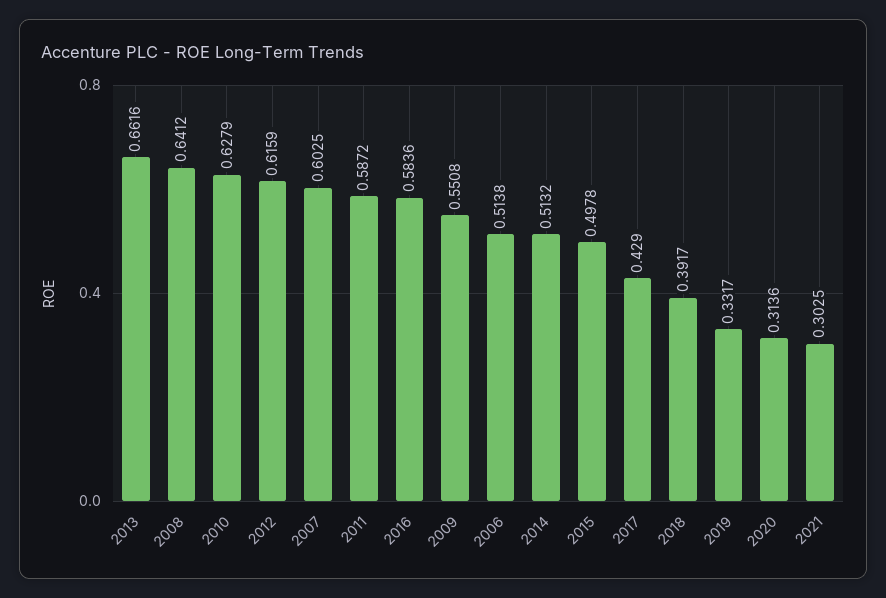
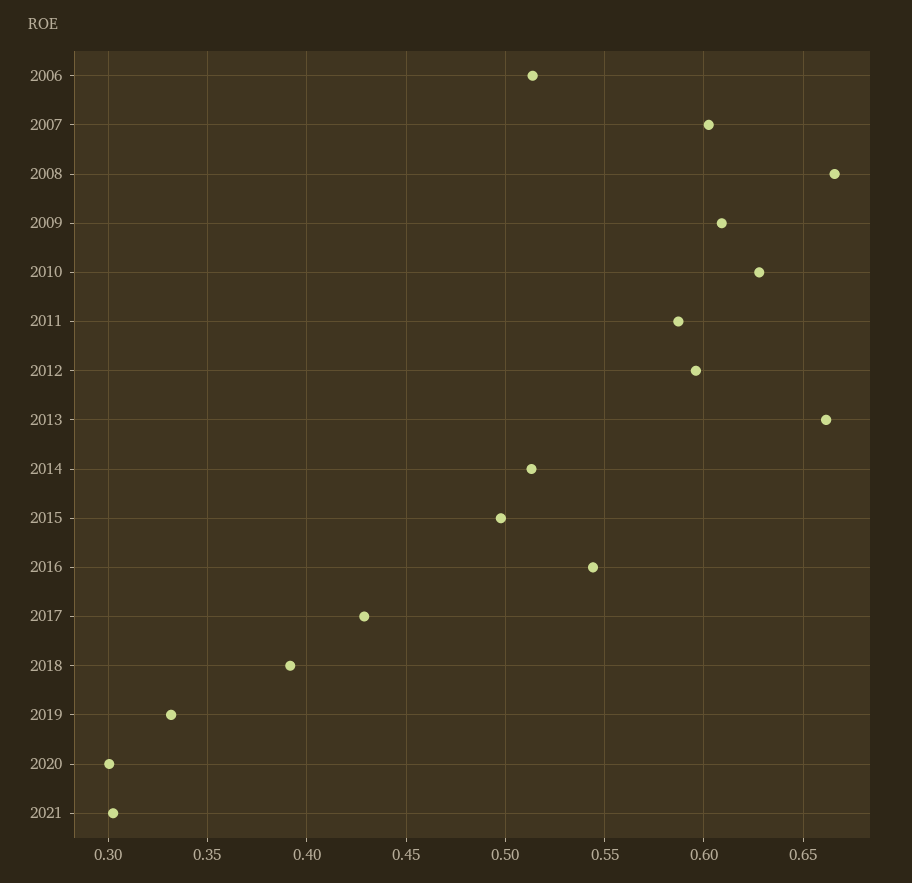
  {
    "2013": 0.6616,
-   "2008": 0.6412,
+   "2008": 0.665,
    "2010": 0.6279,
-   "2012": 0.6159,
+   "2012": 0.595,
    "2007": 0.6025,
    "2011": 0.5872,
-   "2016": 0.5836,
+   "2016": 0.545,
-   "2009": 0.5508,
+   "2009": 0.61,
    "2006": 0.5138,
    "2014": 0.5132,
    "2015": 0.4978,
    "2017": 0.429,
    "2018": 0.3917,
    "2019": 0.3317,
-   "2020": 0.3136,
+   "2020": 0.3,
    "2021": 0.3025
  }

